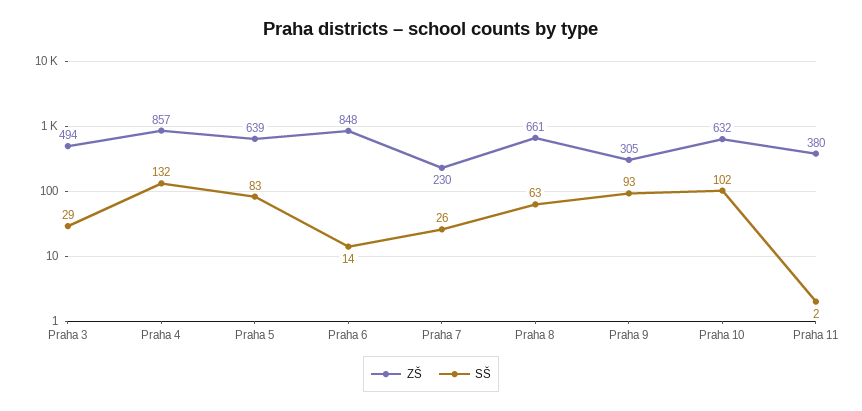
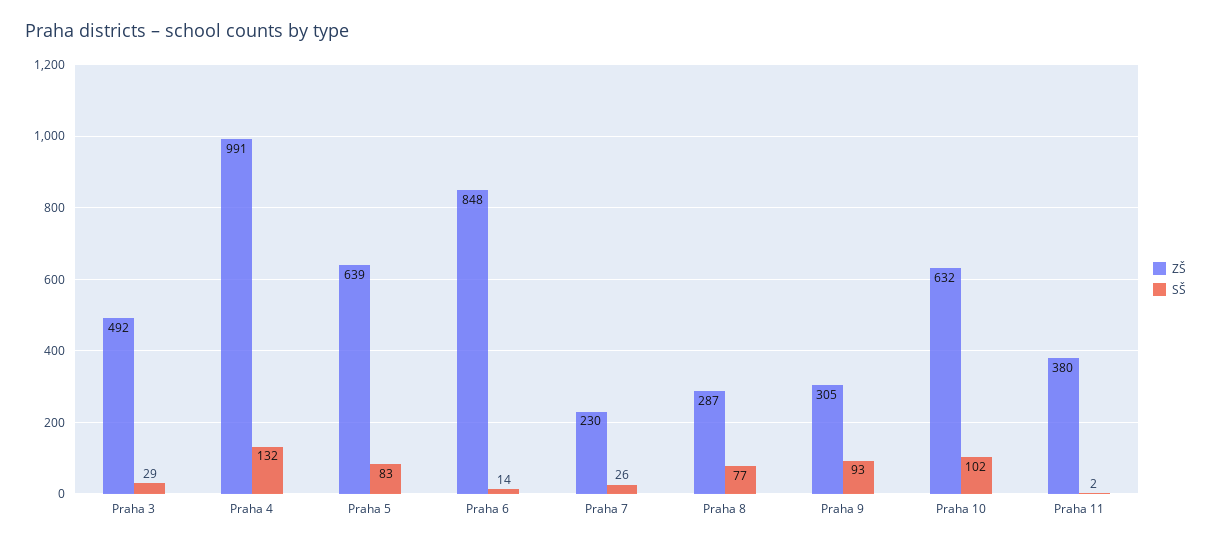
  {
    "ZŠ": {
-     "Praha 3": 494,
+     "Praha 3": 492,
-     "Praha 4": 857,
+     "Praha 4": 991,
      "Praha 5": 639,
      "Praha 6": 848,
      "Praha 7": 230,
-     "Praha 8": 661,
+     "Praha 8": 287,
      "Praha 9": 305,
      "Praha 10": 632,
      "Praha 11": 380
    },
    "SŠ": {
      "Praha 3": 29,
      "Praha 4": 132,
      "Praha 5": 83,
      "Praha 6": 14,
      "Praha 7": 26,
-     "Praha 8": 63,
+     "Praha 8": 77,
      "Praha 9": 93,
      "Praha 10": 102,
      "Praha 11": 2
    }
  }

